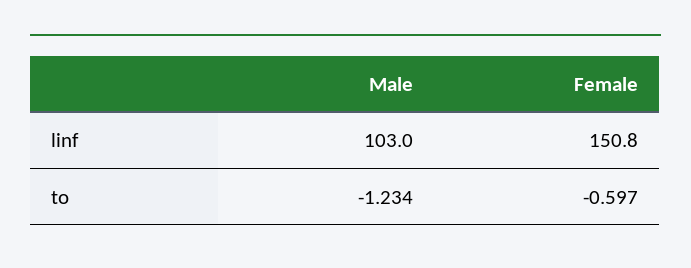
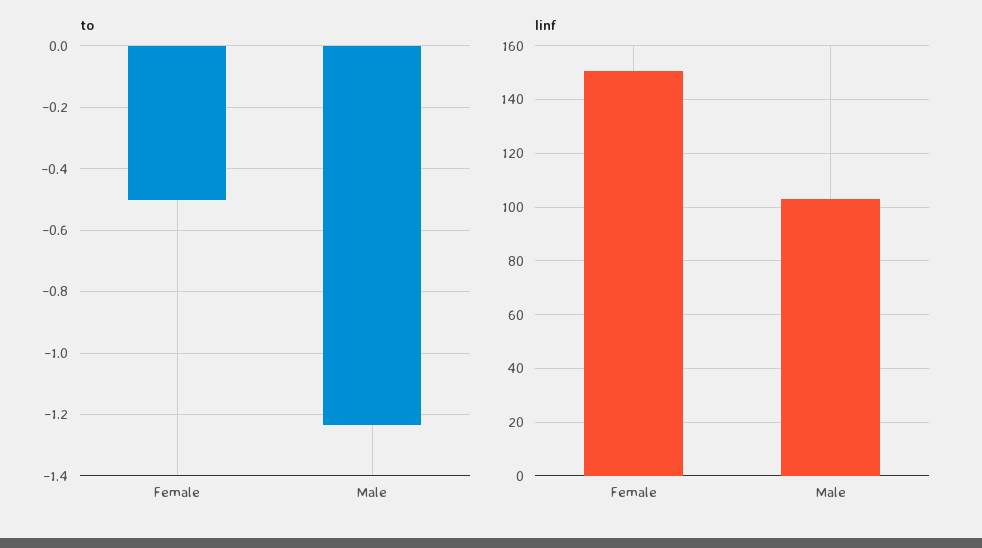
  {
    "linf": {
      "Male": 103,
      "Female": 150.8
    },
    "to": {
      "Male": -1.234,
-     "Female": -0.597
+     "Female": -0.5
    }
  }

